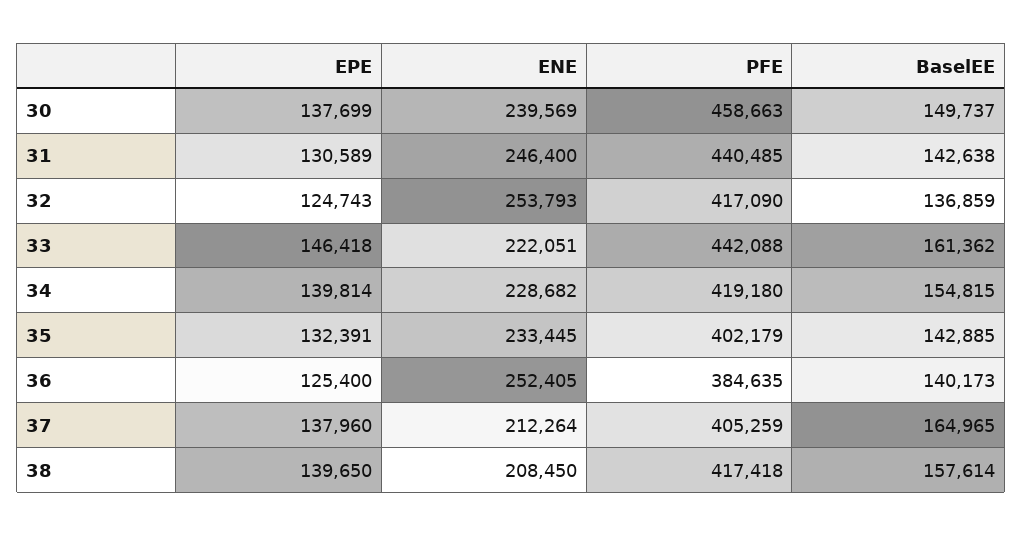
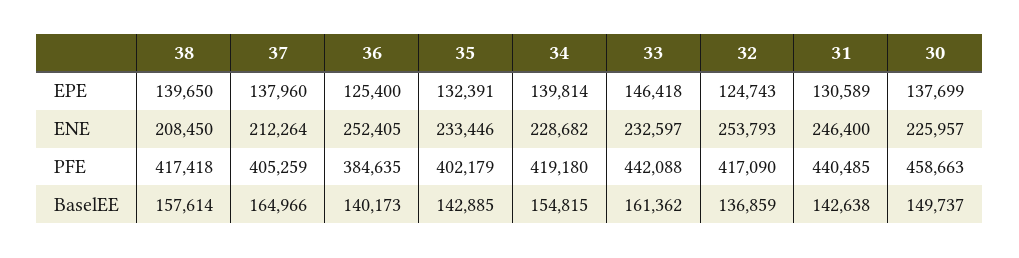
  {
    "EPE": {
      "30": 137699,
      "31": 130589,
      "32": 124743,
      "33": 146418,
      "34": 139814,
      "35": 132391,
      "36": 125400,
      "37": 137960,
      "38": 139650
    },
    "ENE": {
-     "30": 239569,
+     "30": 225957,
      "31": 246400,
      "32": 253793,
-     "33": 222051,
+     "33": 232597,
      "34": 228682,
-     "35": 233445,
+     "35": 233446,
      "36": 252405,
      "37": 212264,
      "38": 208450
    },
    "PFE": {
      "30": 458663,
      "31": 440485,
      "32": 417090,
      "33": 442088,
      "34": 419180,
      "35": 402179,
      "36": 384635,
      "37": 405259,
      "38": 417418
    },
    "BaselEE": {
      "30": 149737,
      "31": 142638,
      "32": 136859,
      "33": 161362,
      "34": 154815,
      "35": 142885,
      "36": 140173,
-     "37": 164965,
+     "37": 164966,
      "38": 157614
    }
  }

